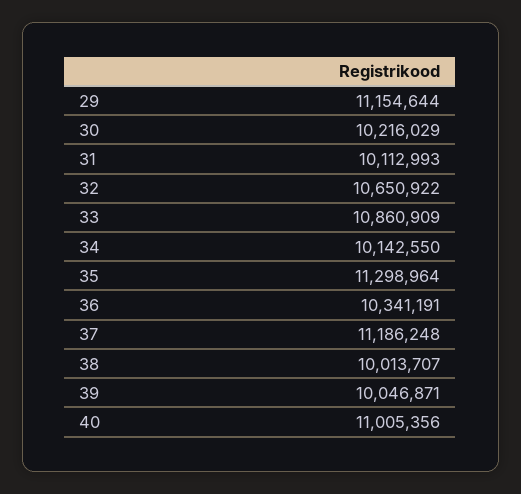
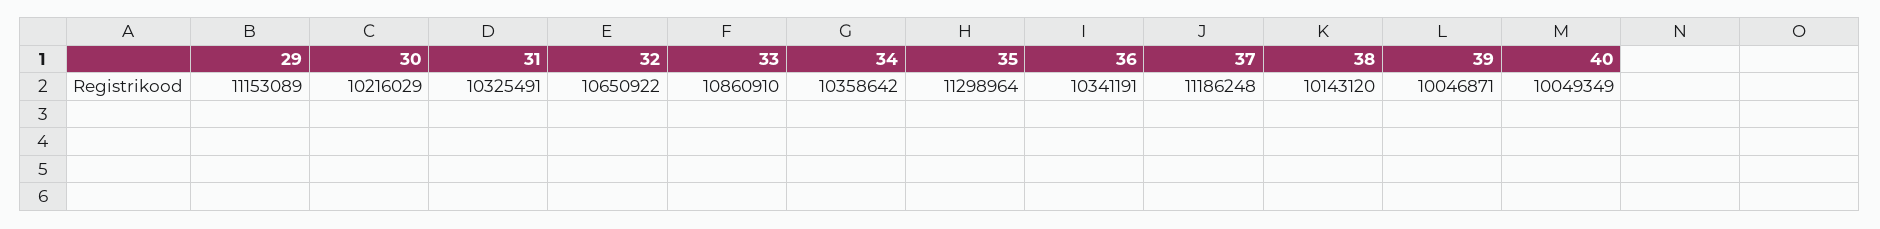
  {
-   "29": 11154644,
+   "29": 11153089,
    "30": 10216029,
-   "31": 10112993,
+   "31": 10325491,
    "32": 10650922,
-   "33": 10860909,
+   "33": 10860910,
-   "34": 10142550,
+   "34": 10358642,
    "35": 11298964,
    "36": 10341191,
    "37": 11186248,
-   "38": 10013707,
+   "38": 10143120,
    "39": 10046871,
-   "40": 11005356
+   "40": 10049349
  }

